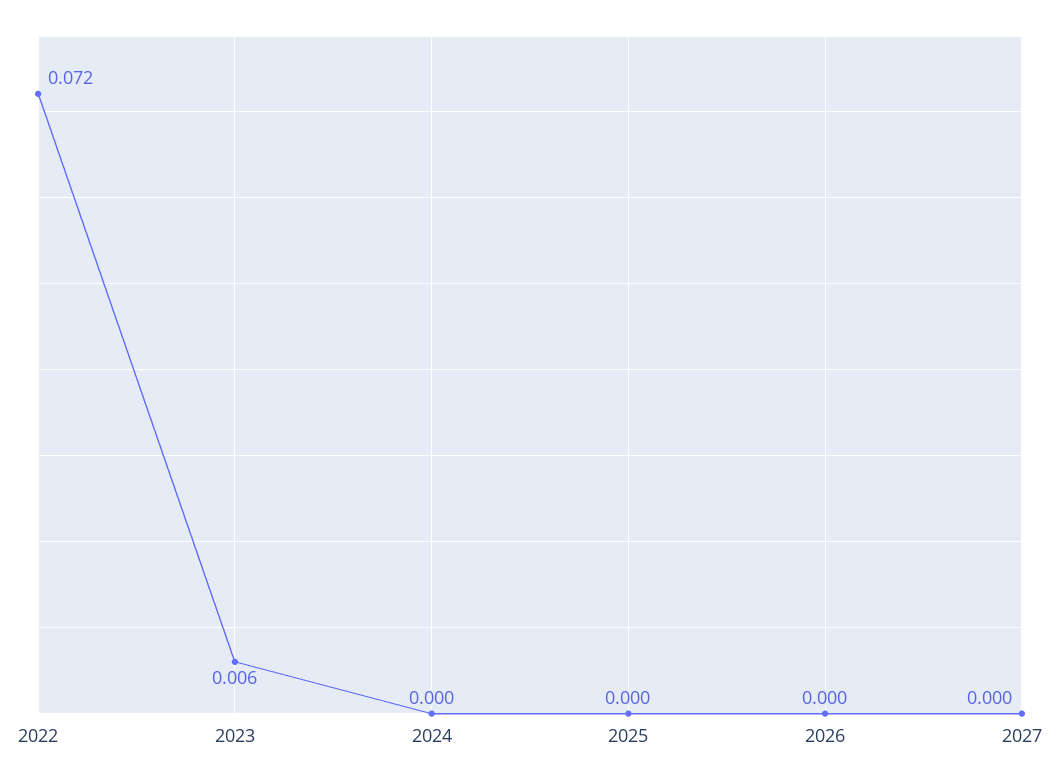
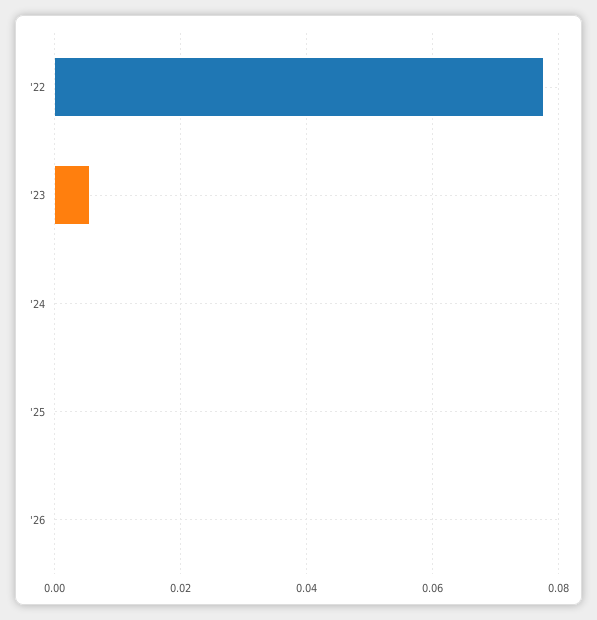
  {
-   "2022": 0.072,
+   "2022": 0.078,
    "2023": 0.006,
    "2024": 0,
    "2025": 0,
-   "2026": 0,
+   "2026": 0
-   "2027": 0
  }

